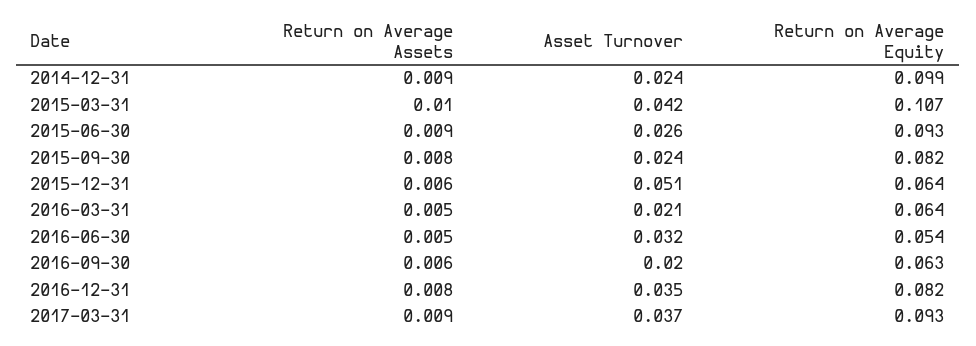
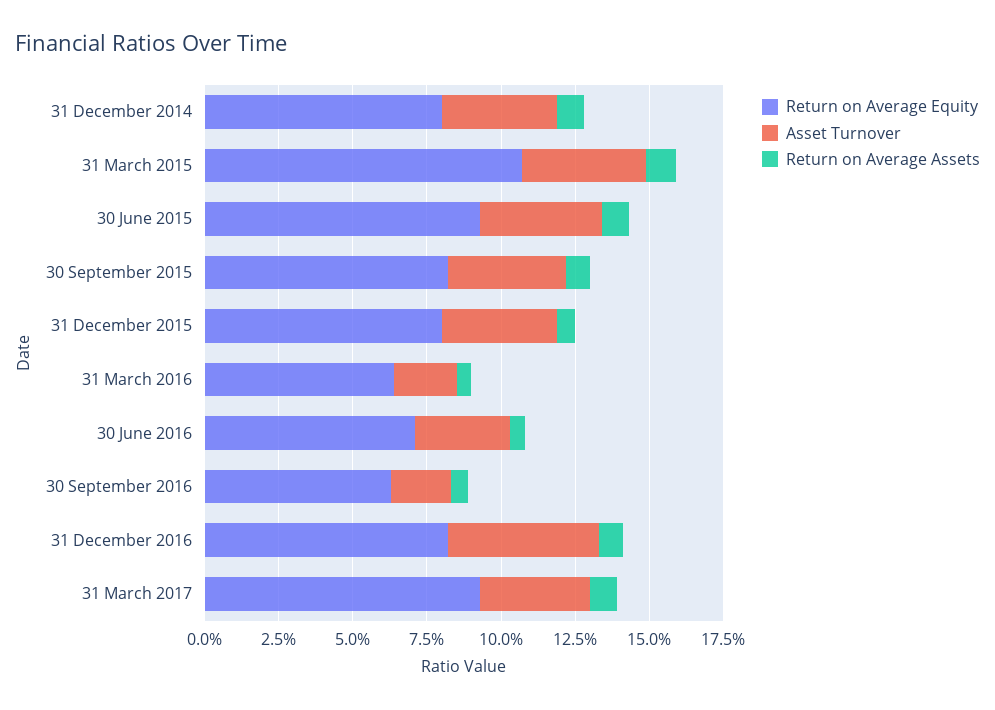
  {
    "Return on Average Assets": {
      "2014-12-31": 0.009,
      "2015-03-31": 0.01,
      "2015-06-30": 0.009,
      "2015-09-30": 0.008,
      "2015-12-31": 0.006,
      "2016-03-31": 0.005,
      "2016-06-30": 0.005,
      "2016-09-30": 0.006,
      "2016-12-31": 0.008,
      "2017-03-31": 0.009
    },
    "Asset Turnover": {
-     "2014-12-31": 0.024,
+     "2014-12-31": 0.04,
      "2015-03-31": 0.042,
-     "2015-06-30": 0.026,
+     "2015-06-30": 0.04,
-     "2015-09-30": 0.024,
+     "2015-09-30": 0.04,
-     "2015-12-31": 0.051,
+     "2015-12-31": 0.04,
      "2016-03-31": 0.021,
      "2016-06-30": 0.032,
      "2016-09-30": 0.02,
-     "2016-12-31": 0.035,
+     "2016-12-31": 0.05,
      "2017-03-31": 0.037
    },
    "Return on Average Equity": {
-     "2014-12-31": 0.099,
+     "2014-12-31": 0.08,
      "2015-03-31": 0.107,
      "2015-06-30": 0.093,
      "2015-09-30": 0.082,
-     "2015-12-31": 0.064,
+     "2015-12-31": 0.08,
      "2016-03-31": 0.064,
-     "2016-06-30": 0.054,
+     "2016-06-30": 0.07,
      "2016-09-30": 0.063,
      "2016-12-31": 0.082,
      "2017-03-31": 0.093
    }
  }

